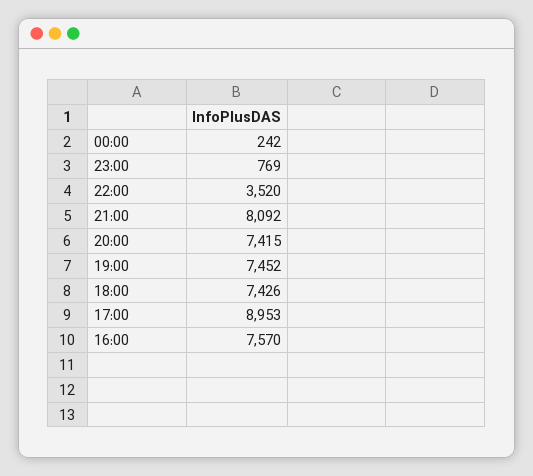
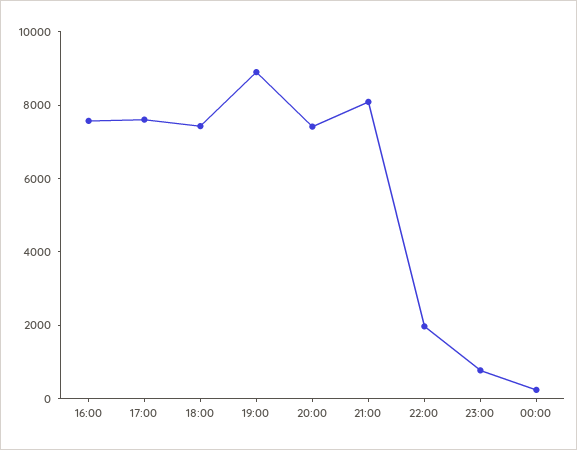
  {
    "00:00": 242,
    "23:00": 769,
-   "22:00": 3520,
+   "22:00": 2000,
    "21:00": 8092,
    "20:00": 7415,
-   "19:00": 7452,
+   "19:00": 9000,
    "18:00": 7426,
-   "17:00": 8953,
+   "17:00": 7500,
    "16:00": 7570
  }

